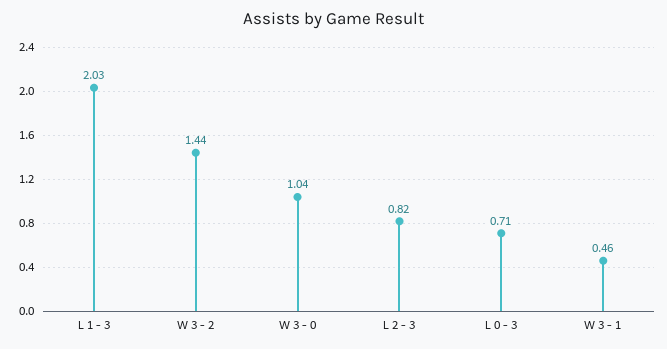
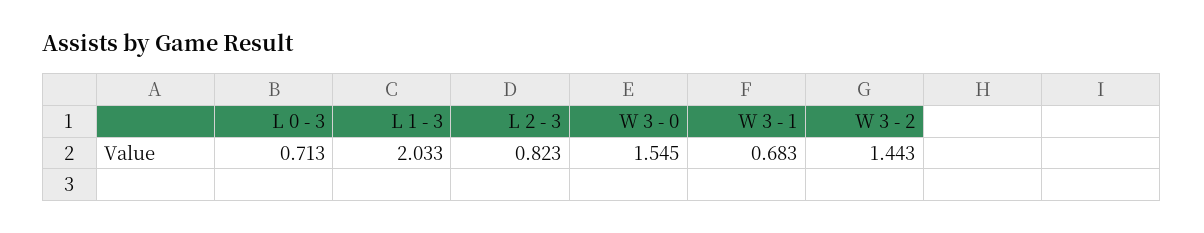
  {
    "L 1 - 3": 2.033,
    "W 3 - 2": 1.443,
-   "W 3 - 0": 1.04,
+   "W 3 - 0": 1.545,
    "L 2 - 3": 0.823,
    "L 0 - 3": 0.713,
-   "W 3 - 1": 0.46
+   "W 3 - 1": 0.683
  }

